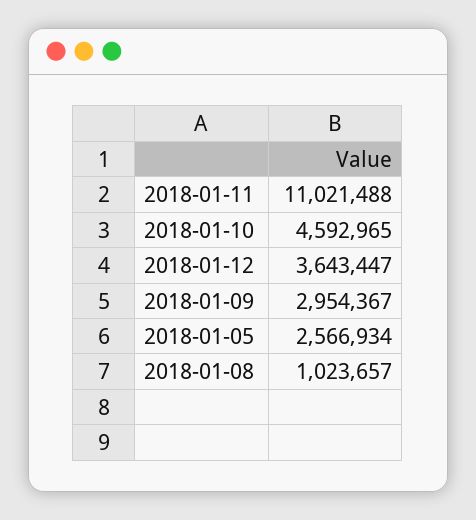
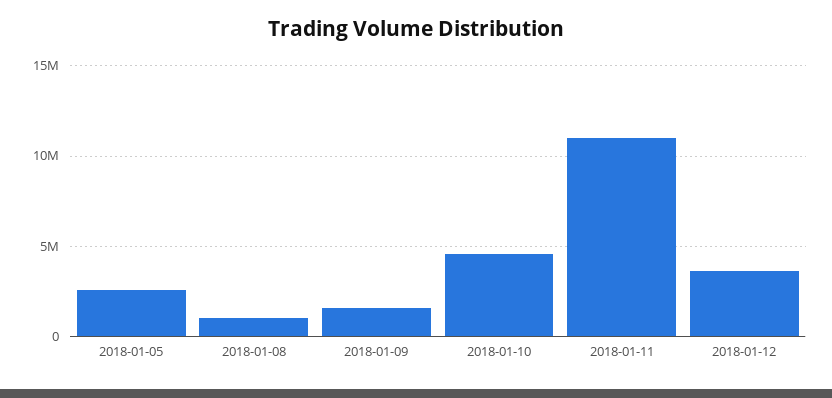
  {
    "2018-01-11": 11021488,
    "2018-01-10": 4592965,
    "2018-01-12": 3643447,
-   "2018-01-09": 2954367,
+   "2018-01-09": 1500000,
    "2018-01-05": 2566934,
    "2018-01-08": 1023657
  }

